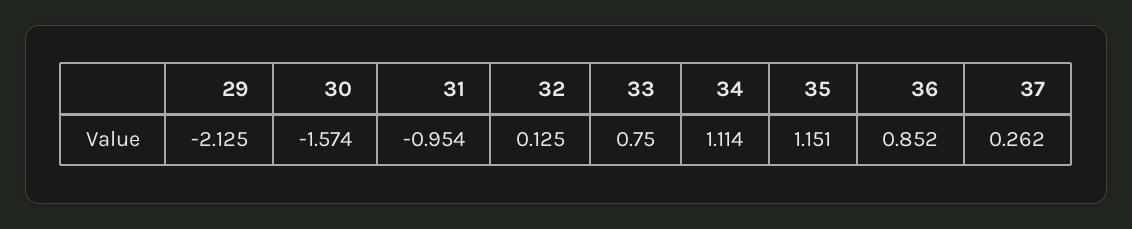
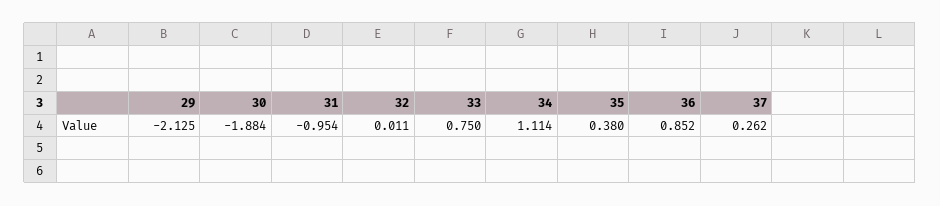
  {
    "29": -2.125,
-   "30": -1.574,
+   "30": -1.884,
    "31": -0.954,
-   "32": 0.125,
+   "32": 0.011,
    "33": 0.75,
    "34": 1.114,
-   "35": 1.151,
+   "35": 0.38,
    "36": 0.852,
    "37": 0.262
  }

